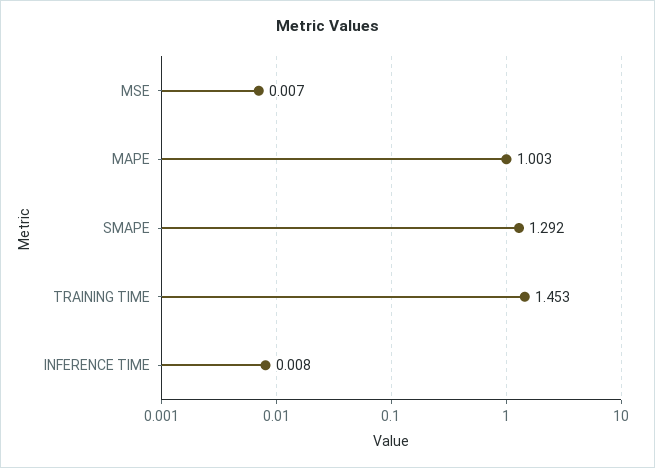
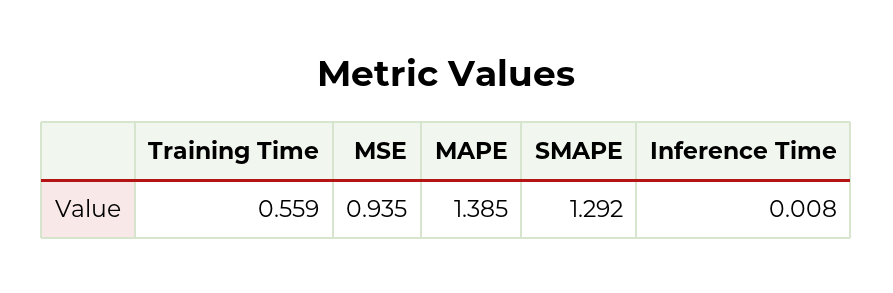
  {
-   "MSE": 0.007,
+   "MSE": 0.935,
-   "MAPE": 1.003,
+   "MAPE": 1.385,
    "SMAPE": 1.292,
-   "TRAINING TIME": 1.453,
+   "TRAINING TIME": 0.559,
    "INFERENCE TIME": 0.008
  }

